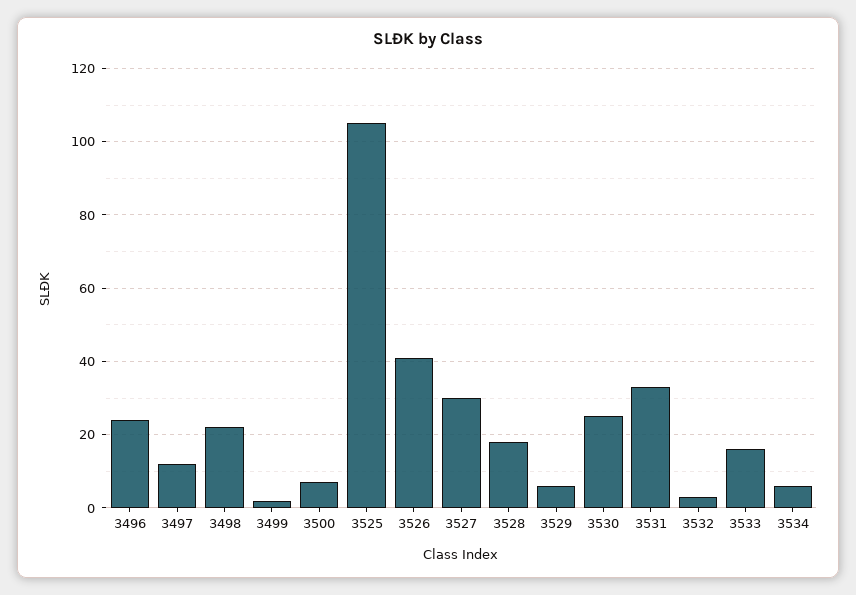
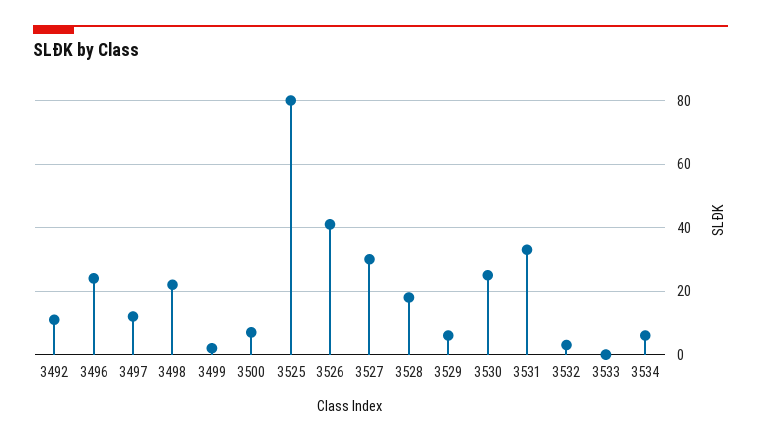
  {
    "3496": 25,
    "3497": 10,
    "3498": 20,
    "3499": 0,
    "3500": 5,
-   "3525": 105,
+   "3525": 80,
    "3526": 40,
    "3527": 30,
    "3528": 20,
    "3529": 5,
    "3530": 25,
    "3531": 35,
    "3532": 5,
-   "3533": 15,
+   "3533": 0,
-   "3534": 5
+   "3534": 5,
+   "3492": 10
  }

